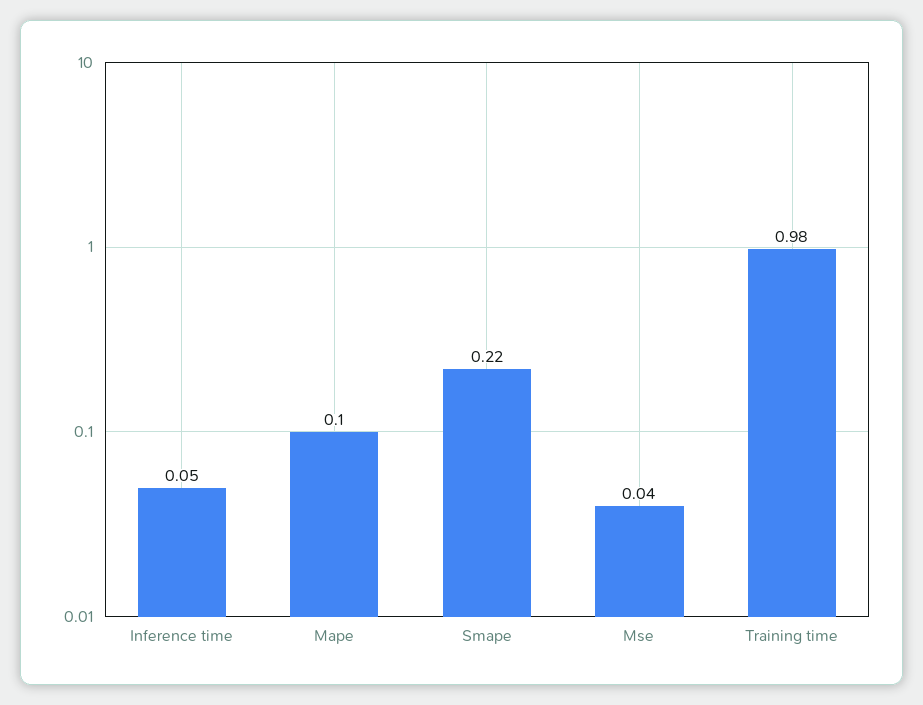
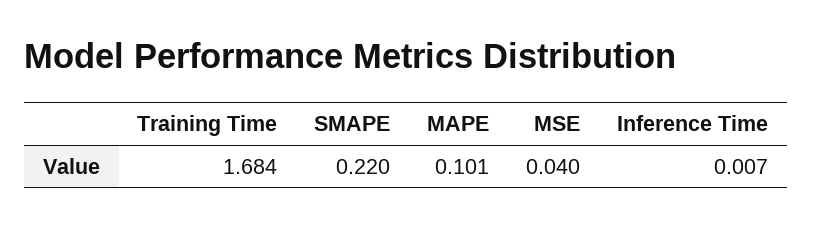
  {
-   "Inference time": 0.05,
+   "Inference time": 0.007,
    "Mape": 0.101,
    "Smape": 0.22,
    "Mse": 0.04,
-   "Training time": 0.98
+   "Training time": 1.684
  }

